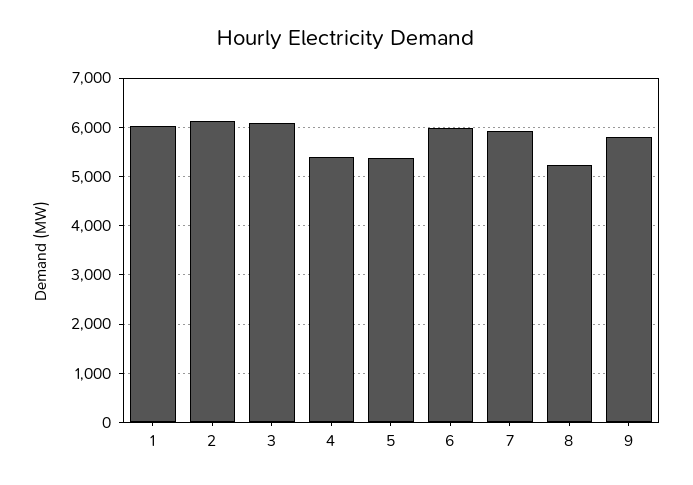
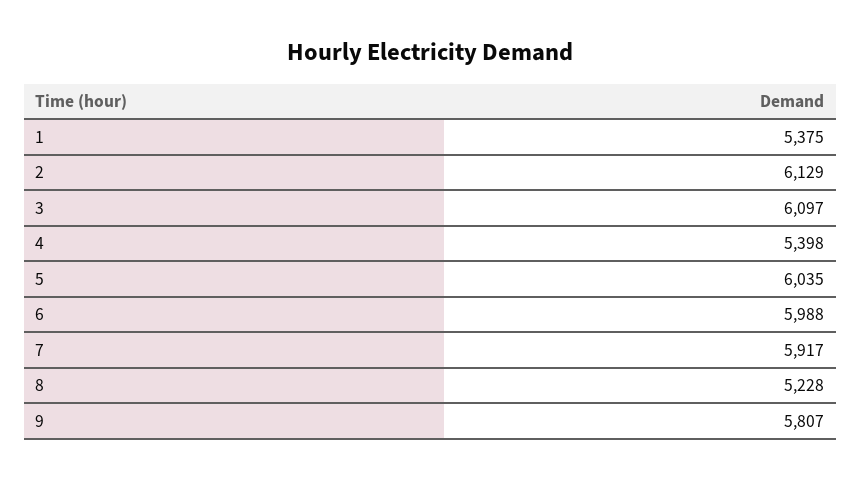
  {
-   "1": 6000,
+   "1": 5375,
    "2": 6129,
    "3": 6097,
    "4": 5398,
-   "5": 5400,
+   "5": 6035,
    "6": 5988,
    "7": 5917,
    "8": 5228,
    "9": 5807
  }

